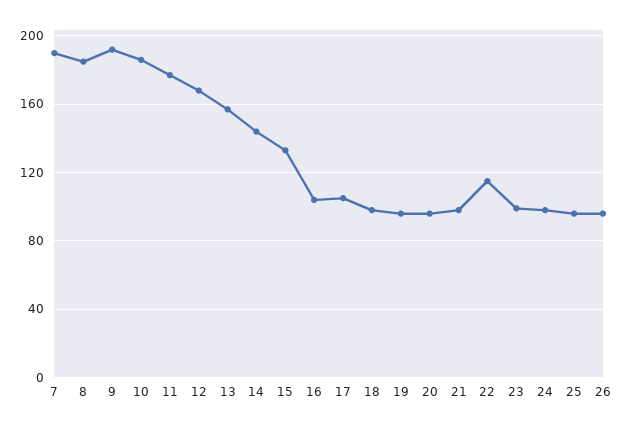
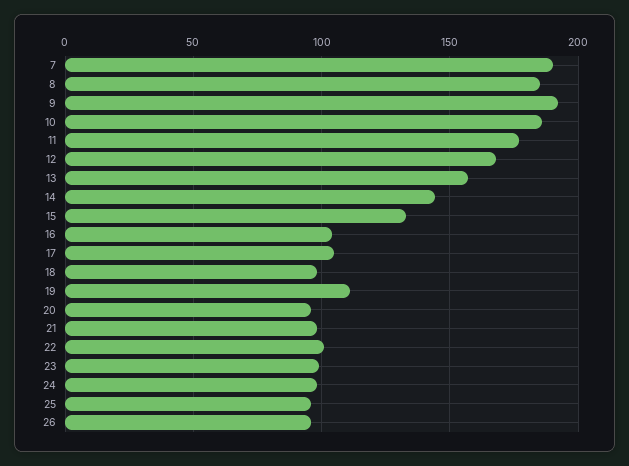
  {
    "7": 190,
    "8": 185,
    "9": 190,
    "10": 185,
    "11": 175,
    "12": 170,
    "13": 155,
    "14": 145,
    "15": 135,
    "16": 105,
    "17": 105,
    "18": 100,
-   "19": 95,
+   "19": 110,
    "20": 95,
    "21": 100,
-   "22": 115,
+   "22": 100,
    "23": 100,
    "24": 100,
    "25": 95,
    "26": 95
  }

